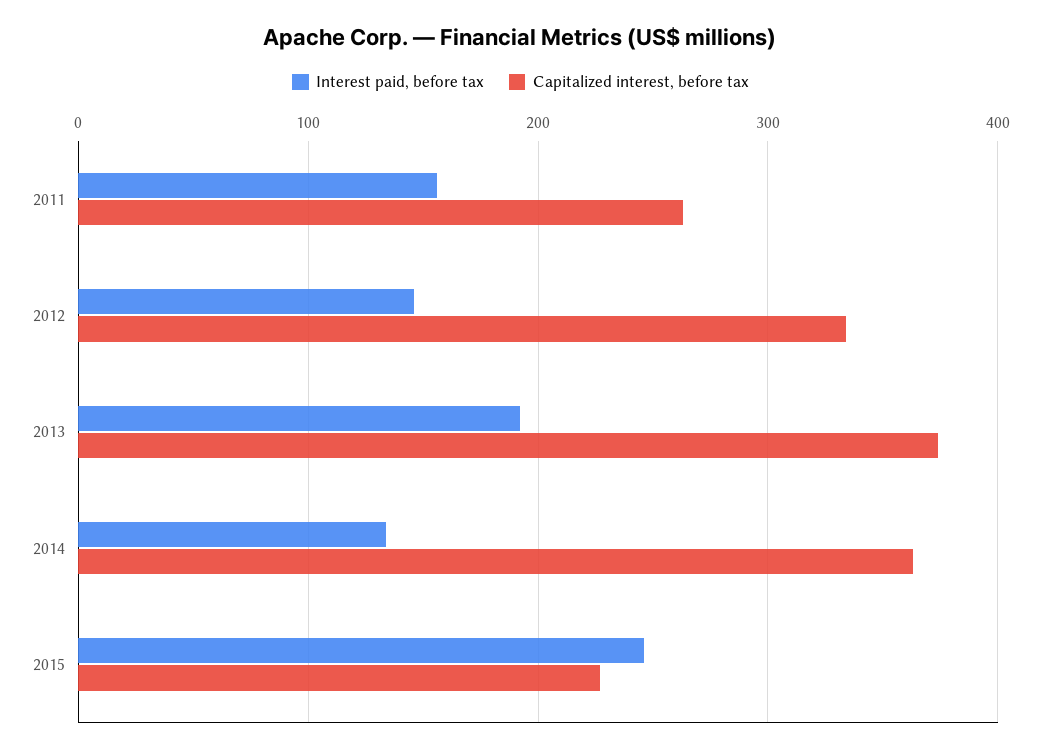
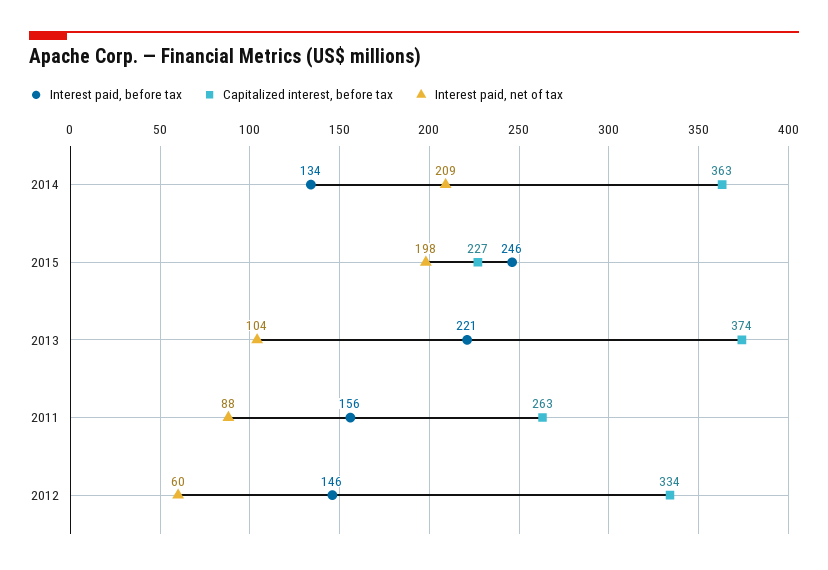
  {
    "Interest paid, before tax": {
      "2011": 156,
      "2012": 146,
-     "2013": 190,
+     "2013": 221,
      "2014": 134,
      "2015": 246
    },
    "Capitalized interest, before tax": {
      "2011": 263,
      "2012": 334,
      "2013": 374,
      "2014": 363,
      "2015": 227
-   }
+   },
+   "Interest paid, net of tax": {
+     "2014": 209,
+     "2015": 198,
+     "2013": 104,
+     "2011": 88,
+     "2012": 60
+   }
  }

